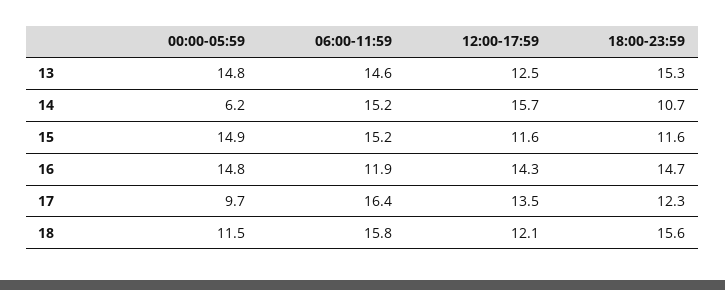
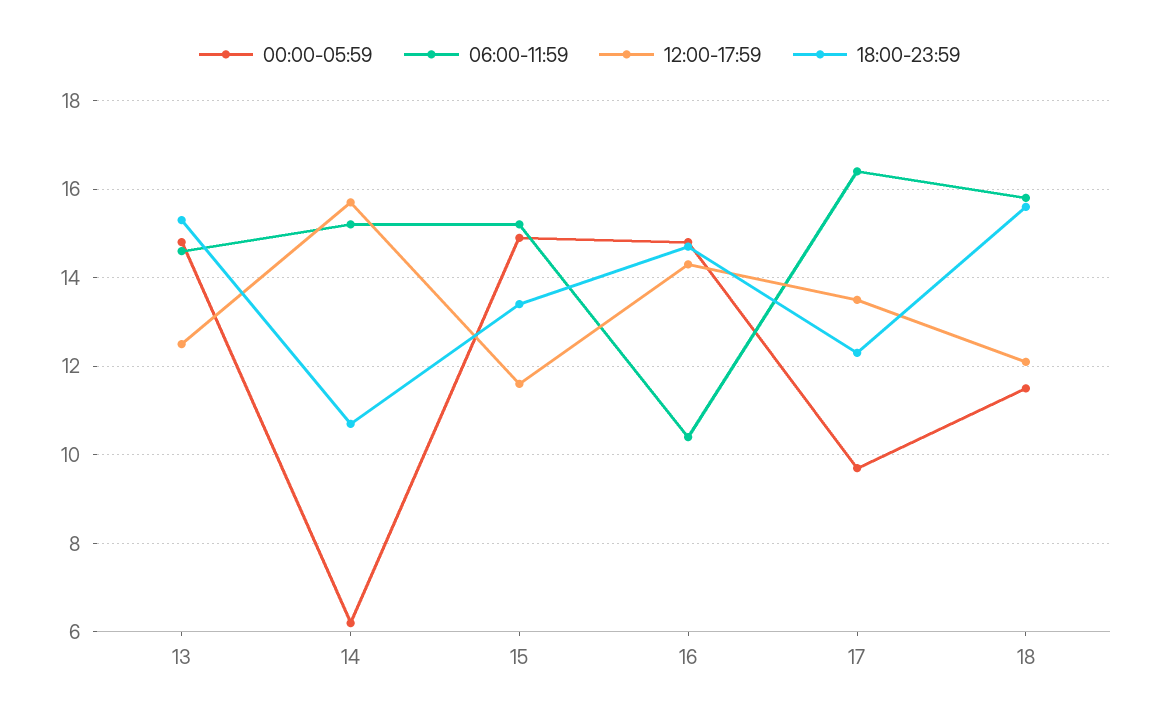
  {
    "00:00-05:59": {
      "13": 14.8,
      "14": 6.2,
      "15": 14.9,
      "16": 14.8,
      "17": 9.7,
      "18": 11.5
    },
    "06:00-11:59": {
      "13": 14.6,
      "14": 15.2,
      "15": 15.2,
-     "16": 11.9,
+     "16": 10.5,
      "17": 16.4,
      "18": 15.8
    },
    "12:00-17:59": {
      "13": 12.5,
      "14": 15.7,
      "15": 11.6,
      "16": 14.3,
      "17": 13.5,
      "18": 12.1
    },
    "18:00-23:59": {
      "13": 15.3,
      "14": 10.7,
-     "15": 11.6,
+     "15": 13.5,
      "16": 14.7,
      "17": 12.3,
      "18": 15.6
    }
  }

